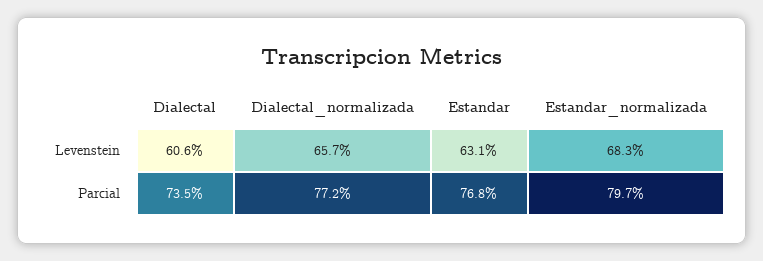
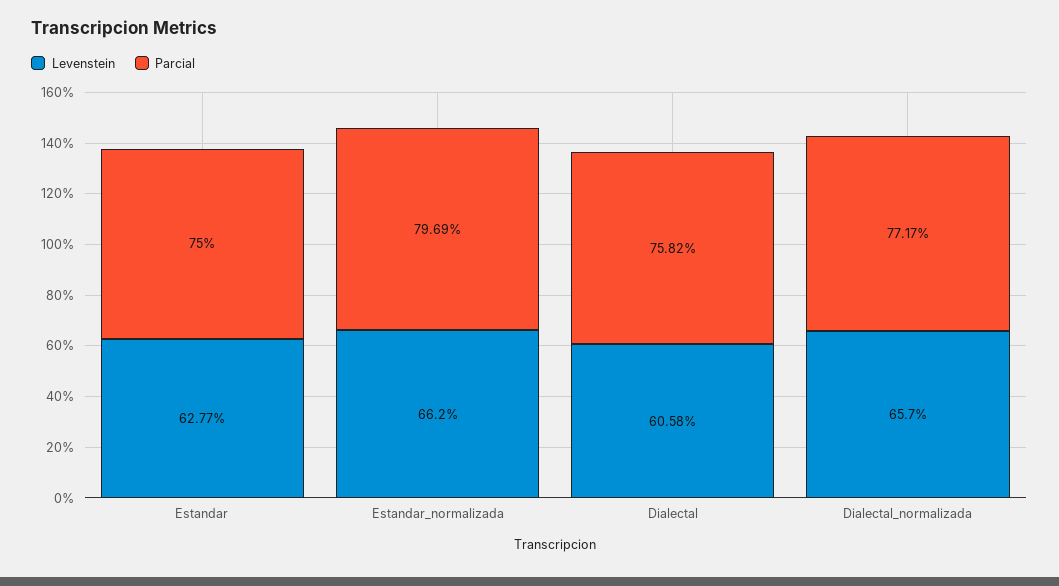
  {
    "Levenstein": {
      "Dialectal": 60.58,
      "Dialectal_normalizada": 65.7,
-     "Estandar": 63.1,
+     "Estandar": 62.77,
-     "Estandar_normalizada": 68.3
+     "Estandar_normalizada": 66.2
    },
    "Parcial": {
-     "Dialectal": 73.5,
+     "Dialectal": 75.82,
      "Dialectal_normalizada": 77.17,
-     "Estandar": 76.8,
+     "Estandar": 75,
      "Estandar_normalizada": 79.69
    }
  }

